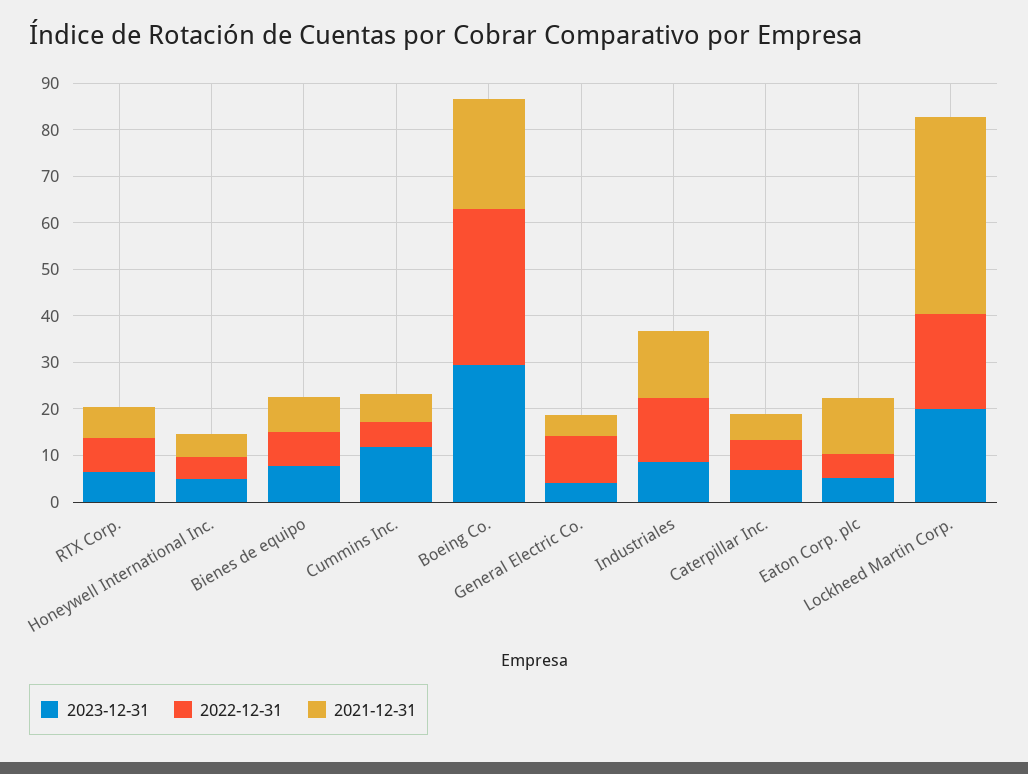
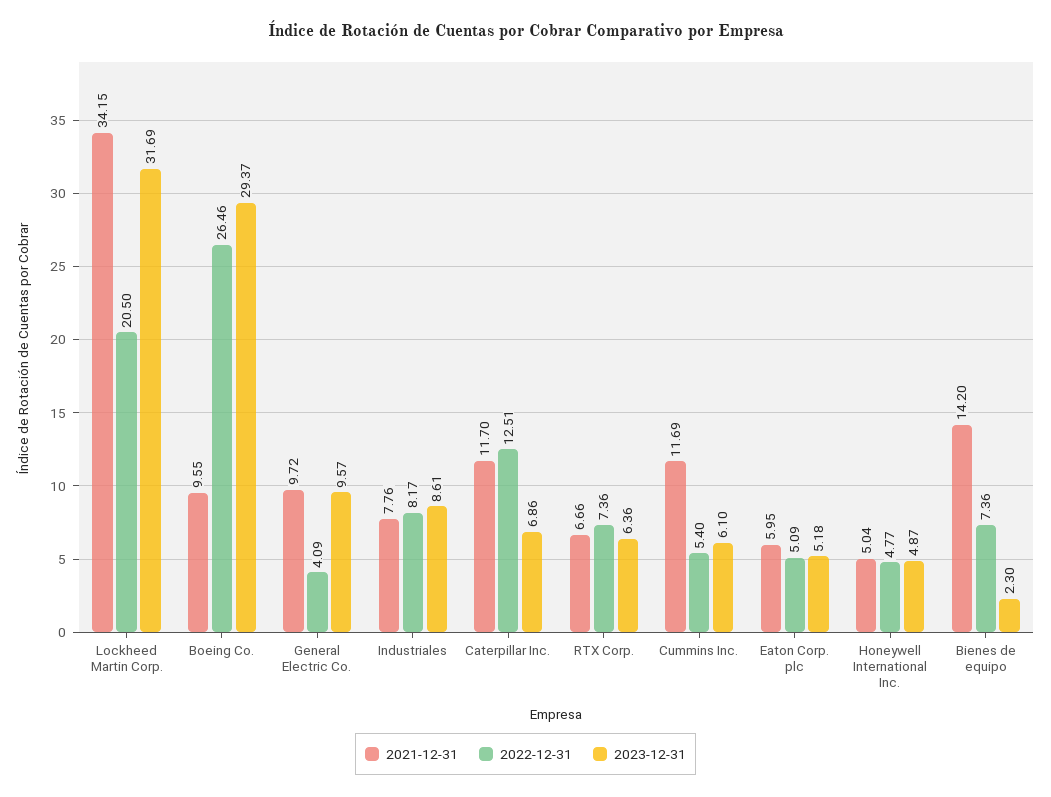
  {
    "2023-12-31": {
      "RTX Corp.": 6.36,
      "Honeywell International Inc.": 4.87,
-     "Bienes de equipo": 8,
+     "Bienes de equipo": 2.3,
-     "Cummins Inc.": 12,
+     "Cummins Inc.": 6.1,
      "Boeing Co.": 29.37,
-     "General Electric Co.": 4,
+     "General Electric Co.": 9.57,
      "Industriales": 8.61,
      "Caterpillar Inc.": 6.86,
      "Eaton Corp. plc": 5.18,
-     "Lockheed Martin Corp.": 20
+     "Lockheed Martin Corp.": 31.69
    },
    "2022-12-31": {
      "RTX Corp.": 7.36,
      "Honeywell International Inc.": 4.77,
      "Bienes de equipo": 7.36,
      "Cummins Inc.": 5.4,
-     "Boeing Co.": 34,
+     "Boeing Co.": 26.46,
-     "General Electric Co.": 10,
+     "General Electric Co.": 4.09,
-     "Industriales": 14,
+     "Industriales": 8.17,
-     "Caterpillar Inc.": 6,
+     "Caterpillar Inc.": 12.51,
      "Eaton Corp. plc": 5.09,
      "Lockheed Martin Corp.": 20.5
    },
    "2021-12-31": {
      "RTX Corp.": 6.66,
      "Honeywell International Inc.": 5.04,
-     "Bienes de equipo": 8,
+     "Bienes de equipo": 14.2,
-     "Cummins Inc.": 6,
+     "Cummins Inc.": 11.69,
-     "Boeing Co.": 24,
+     "Boeing Co.": 9.55,
-     "General Electric Co.": 4,
+     "General Electric Co.": 9.72,
-     "Industriales": 14,
+     "Industriales": 7.76,
-     "Caterpillar Inc.": 6,
+     "Caterpillar Inc.": 11.7,
-     "Eaton Corp. plc": 12,
+     "Eaton Corp. plc": 5.95,
-     "Lockheed Martin Corp.": 42
+     "Lockheed Martin Corp.": 34.15
    }
  }

